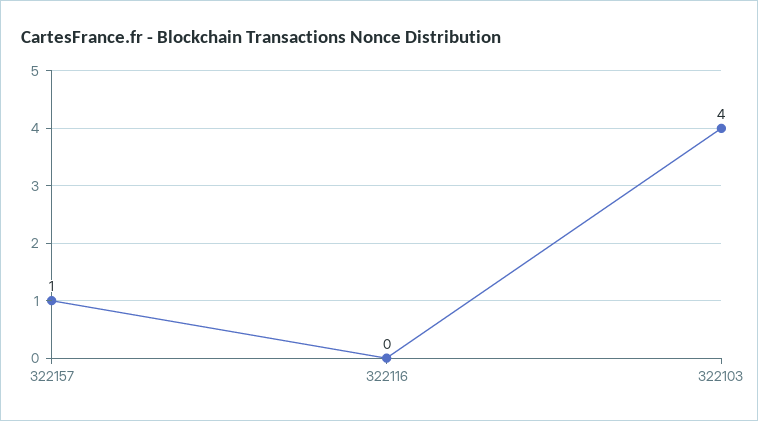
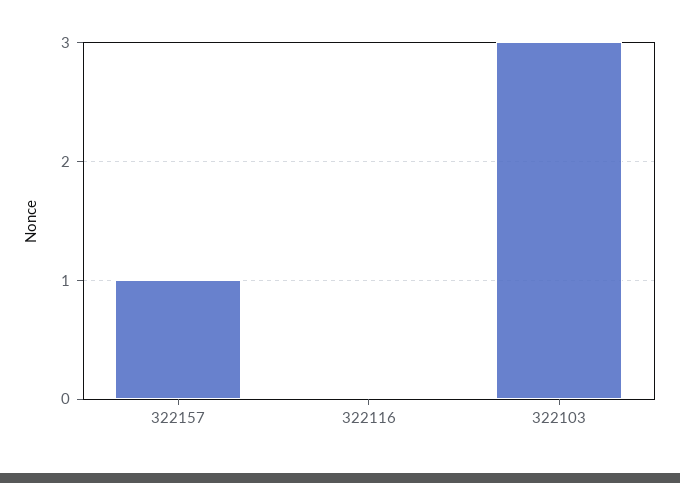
  {
    "322157": 1,
    "322116": 0,
-   "322103": 4
+   "322103": 3
  }

